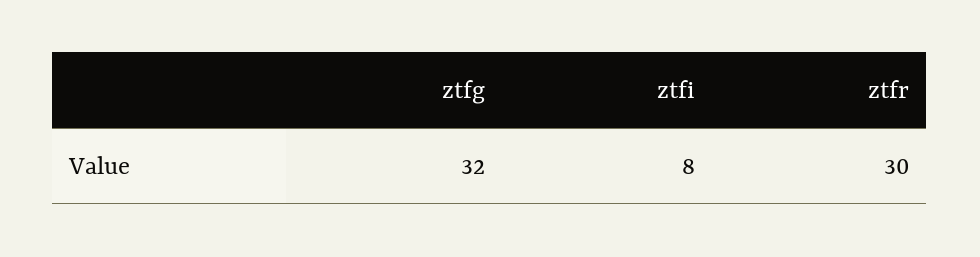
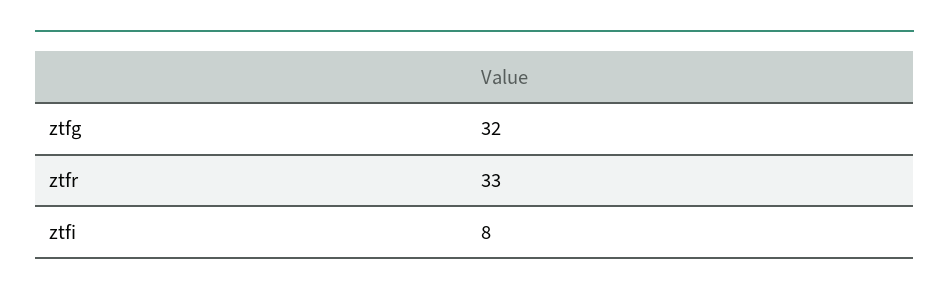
  {
    "ztfg": 32,
    "ztfi": 8,
-   "ztfr": 30
+   "ztfr": 33
  }

